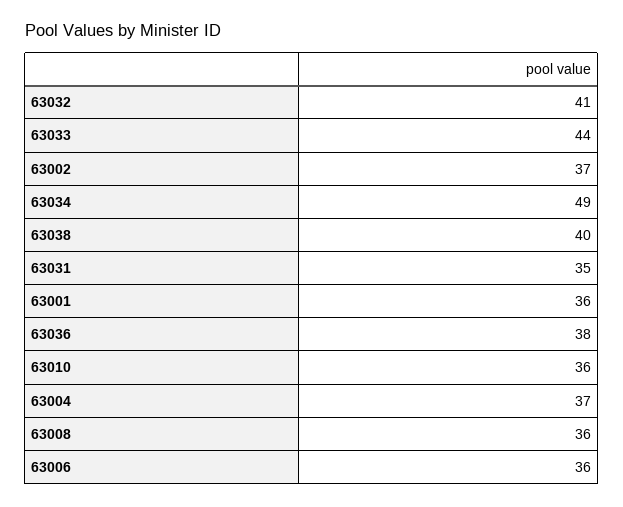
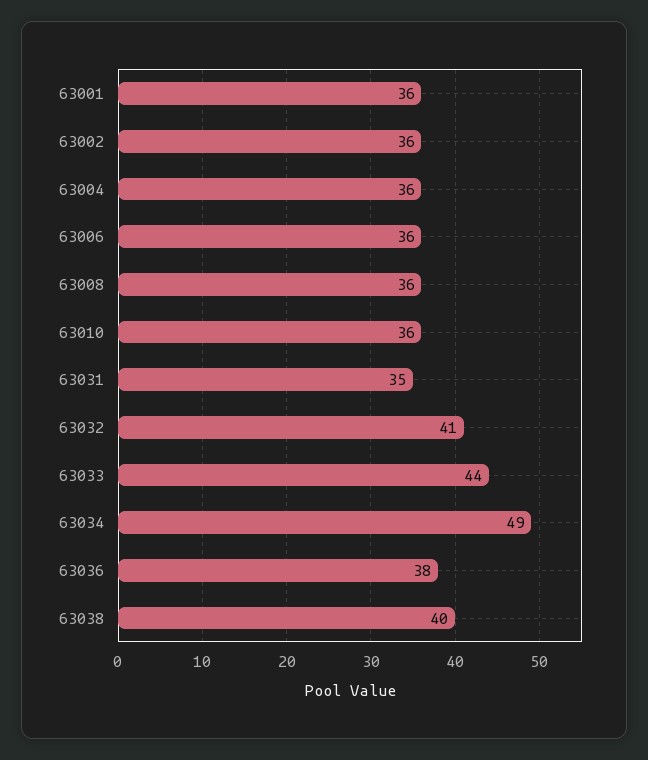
  {
    "63032": 41,
    "63033": 44,
-   "63002": 37,
+   "63002": 36,
    "63034": 49,
    "63038": 40,
    "63031": 35,
    "63001": 36,
    "63036": 38,
    "63010": 36,
-   "63004": 37,
+   "63004": 36,
    "63008": 36,
    "63006": 36
  }

